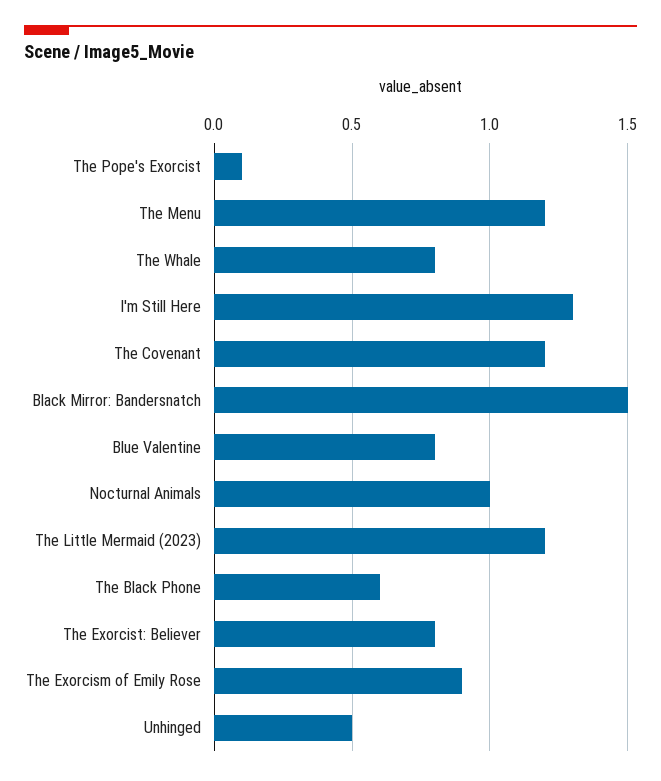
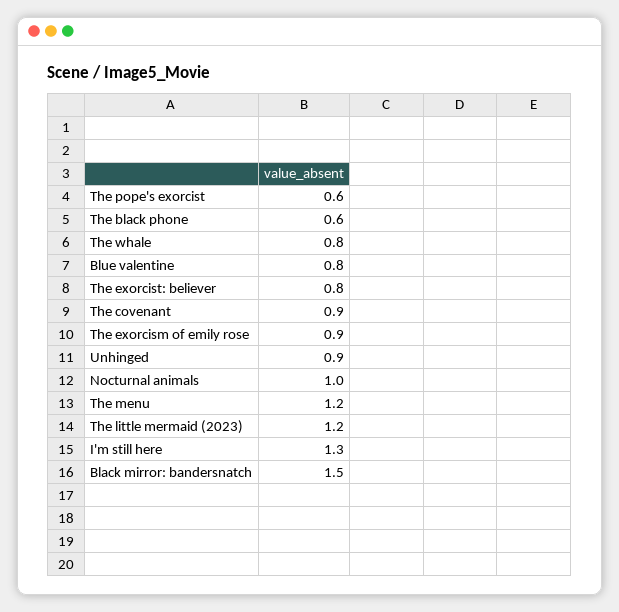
  {
-   "The Pope's Exorcist": 0.1,
+   "The Pope's Exorcist": 0.6,
    "The Menu": 1.2,
    "The Whale": 0.8,
    "I'm Still Here": 1.3,
-   "The Covenant": 1.2,
+   "The Covenant": 0.9,
    "Black Mirror: Bandersnatch": 1.5,
    "Blue Valentine": 0.8,
    "Nocturnal Animals": 1,
    "The Little Mermaid (2023)": 1.2,
    "The Black Phone": 0.6,
    "The Exorcist: Believer": 0.8,
    "The Exorcism of Emily Rose": 0.9,
-   "Unhinged": 0.5
+   "Unhinged": 0.9
  }

